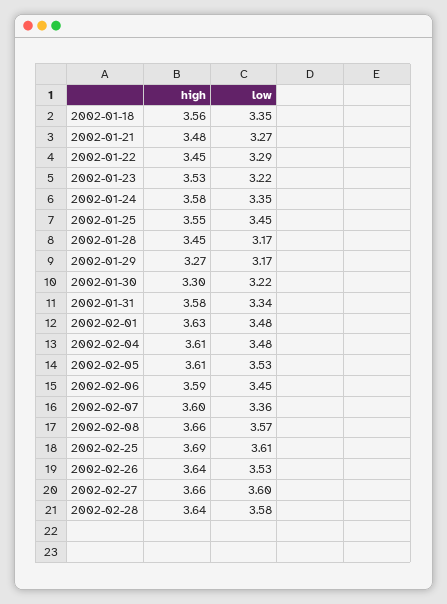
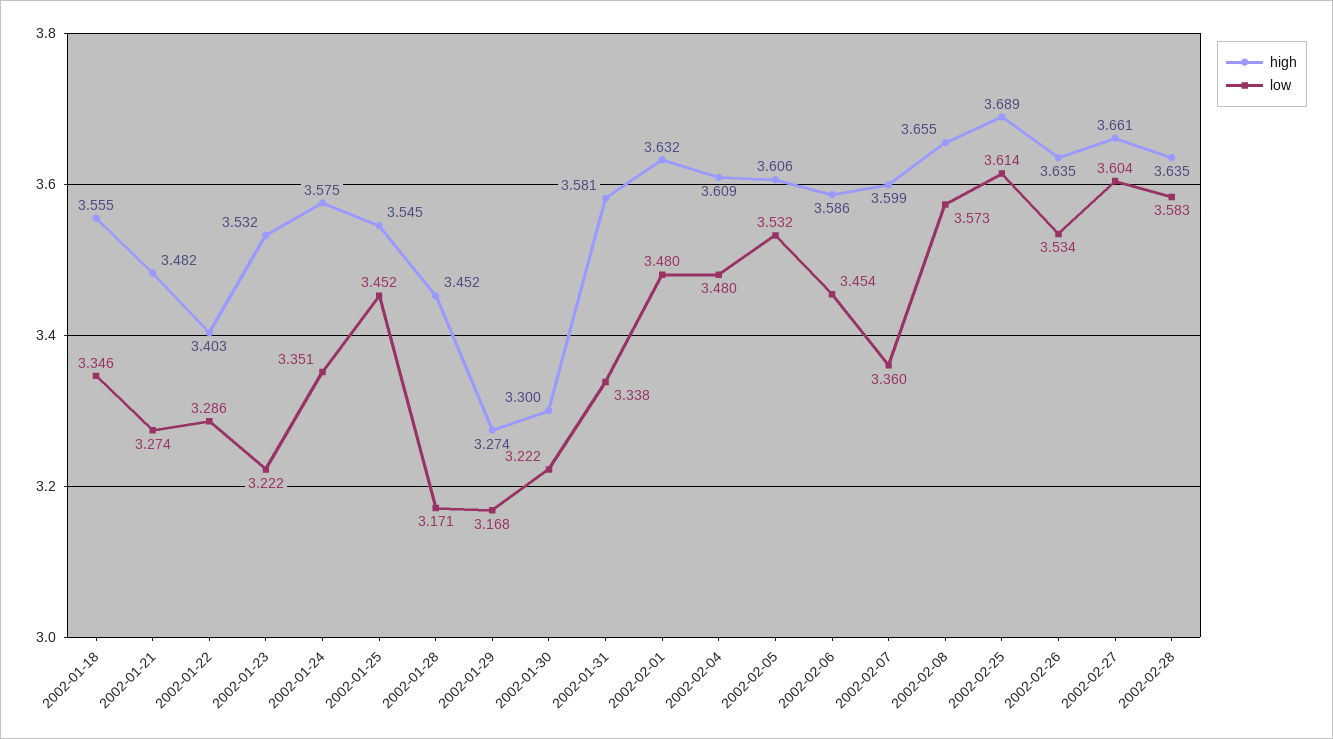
  {
    "high": {
      "2002-01-18": 3.555,
      "2002-01-21": 3.482,
-     "2002-01-22": 3.45,
+     "2002-01-22": 3.403,
      "2002-01-23": 3.532,
      "2002-01-24": 3.575,
      "2002-01-25": 3.545,
      "2002-01-28": 3.452,
      "2002-01-29": 3.274,
      "2002-01-30": 3.3,
      "2002-01-31": 3.581,
      "2002-02-01": 3.632,
      "2002-02-04": 3.609,
      "2002-02-05": 3.606,
      "2002-02-06": 3.586,
      "2002-02-07": 3.599,
      "2002-02-08": 3.655,
      "2002-02-25": 3.689,
      "2002-02-26": 3.635,
      "2002-02-27": 3.661,
      "2002-02-28": 3.635
    },
    "low": {
      "2002-01-18": 3.346,
      "2002-01-21": 3.274,
      "2002-01-22": 3.286,
      "2002-01-23": 3.222,
      "2002-01-24": 3.351,
      "2002-01-25": 3.452,
      "2002-01-28": 3.171,
      "2002-01-29": 3.168,
      "2002-01-30": 3.222,
      "2002-01-31": 3.338,
      "2002-02-01": 3.48,
      "2002-02-04": 3.48,
      "2002-02-05": 3.532,
      "2002-02-06": 3.454,
      "2002-02-07": 3.36,
      "2002-02-08": 3.573,
      "2002-02-25": 3.614,
      "2002-02-26": 3.534,
      "2002-02-27": 3.604,
      "2002-02-28": 3.583
    }
  }

